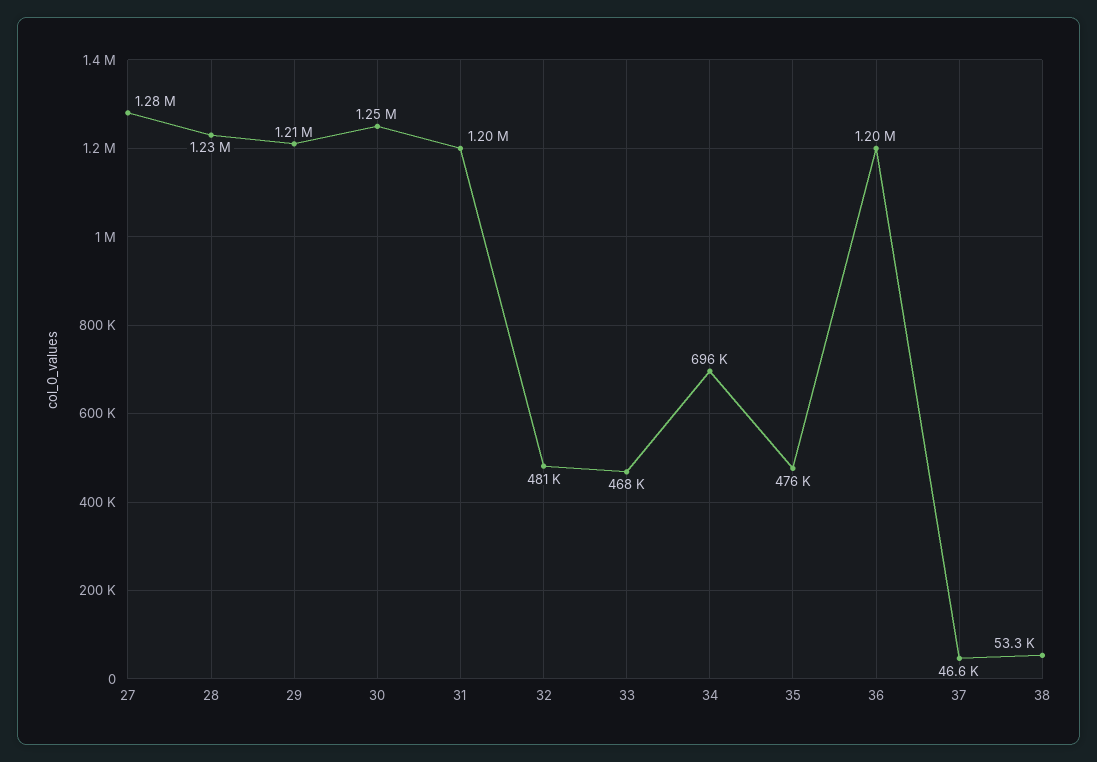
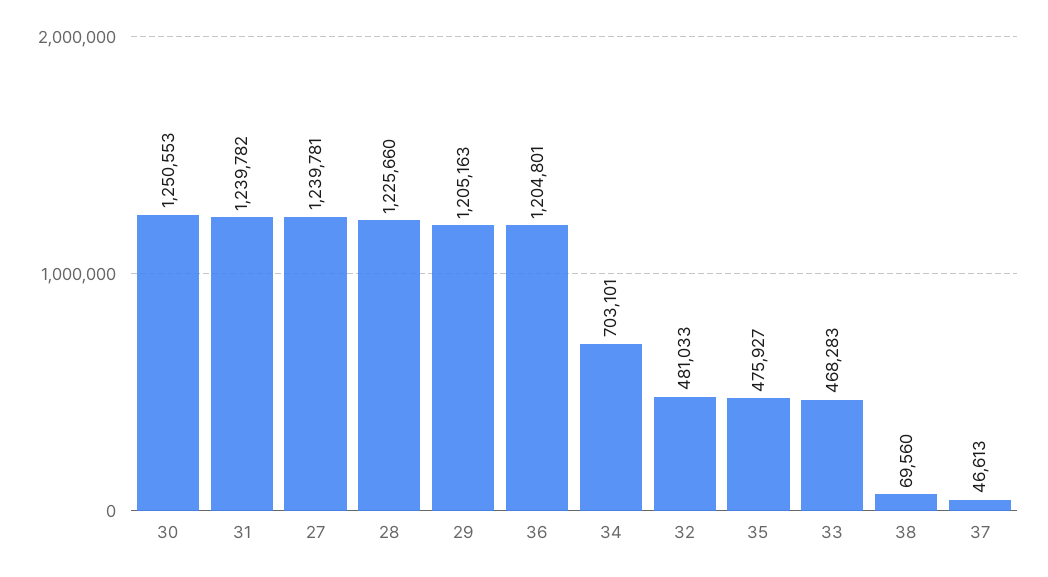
  {
-   "27": 1280000,
+   "27": 1239781,
    "28": 1225660,
    "29": 1205163,
    "30": 1250553,
-   "31": 1200000,
+   "31": 1239782,
    "32": 481033,
    "33": 468283,
-   "34": 696000,
+   "34": 703101,
    "35": 475927,
    "36": 1204801,
    "37": 46613,
-   "38": 53300
+   "38": 69560
  }

